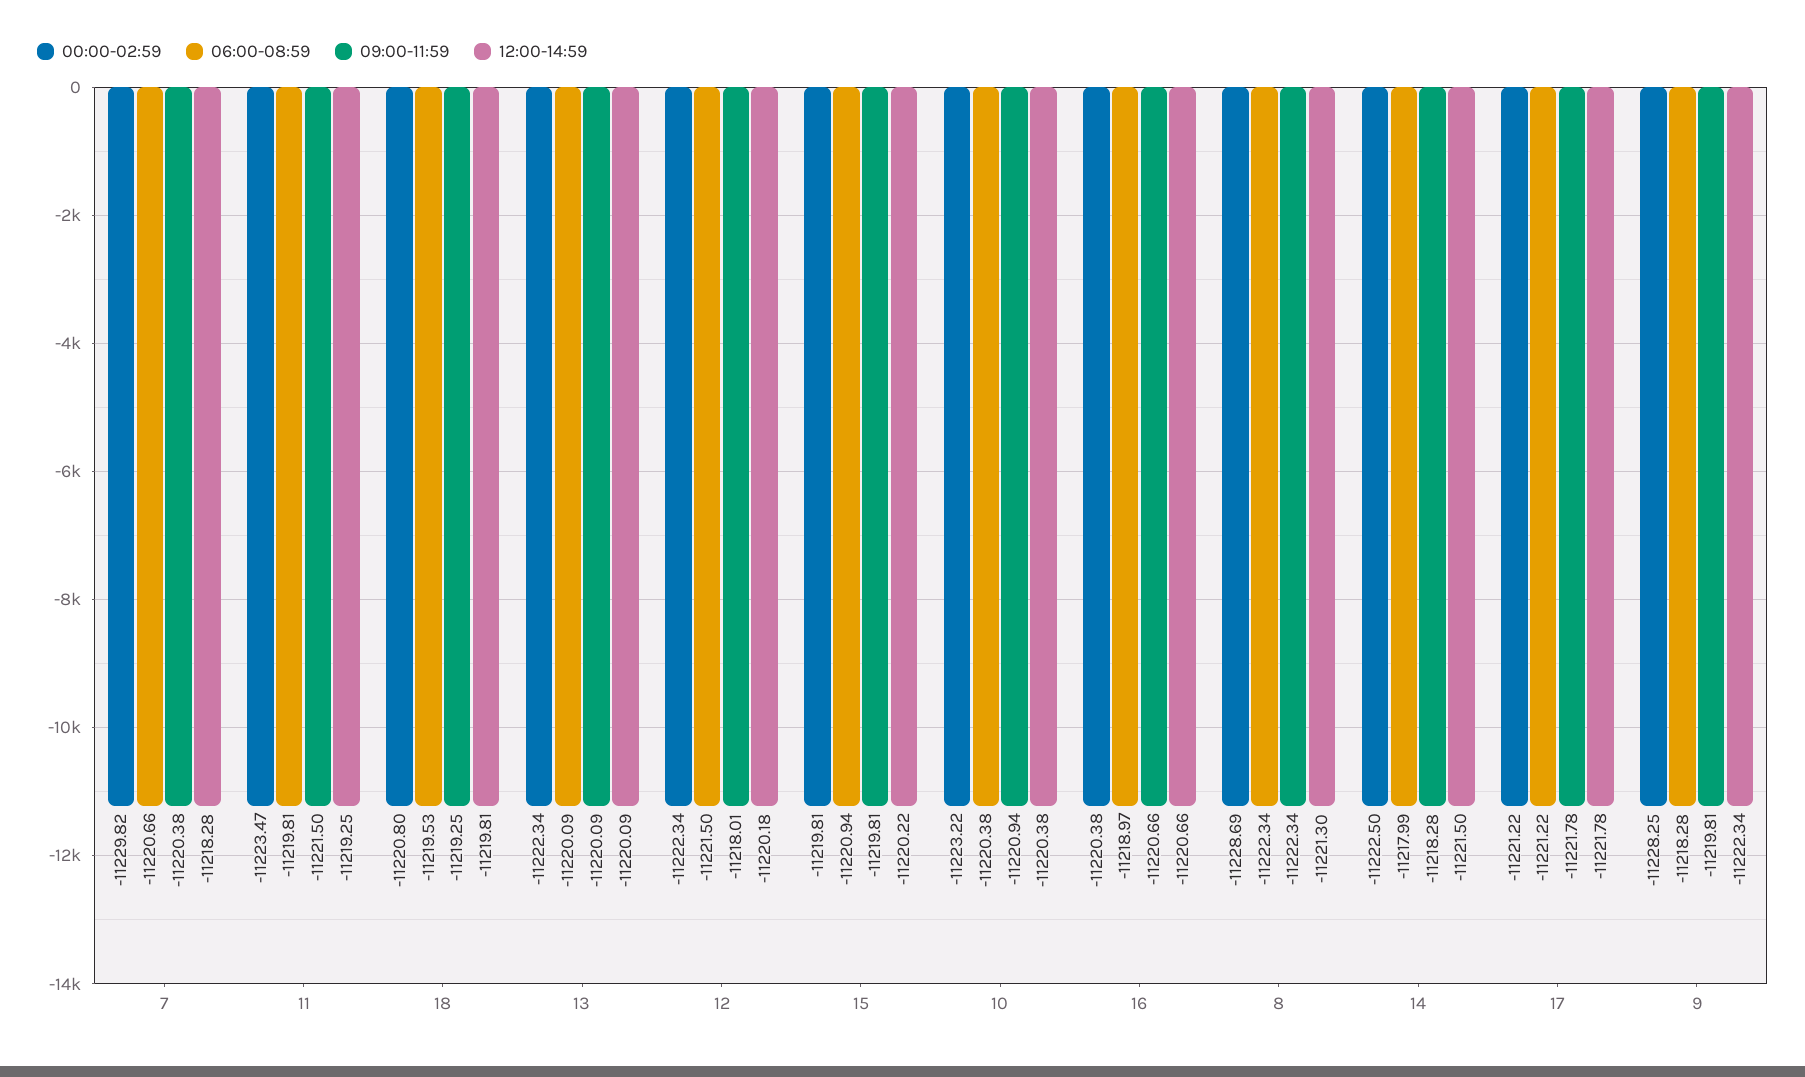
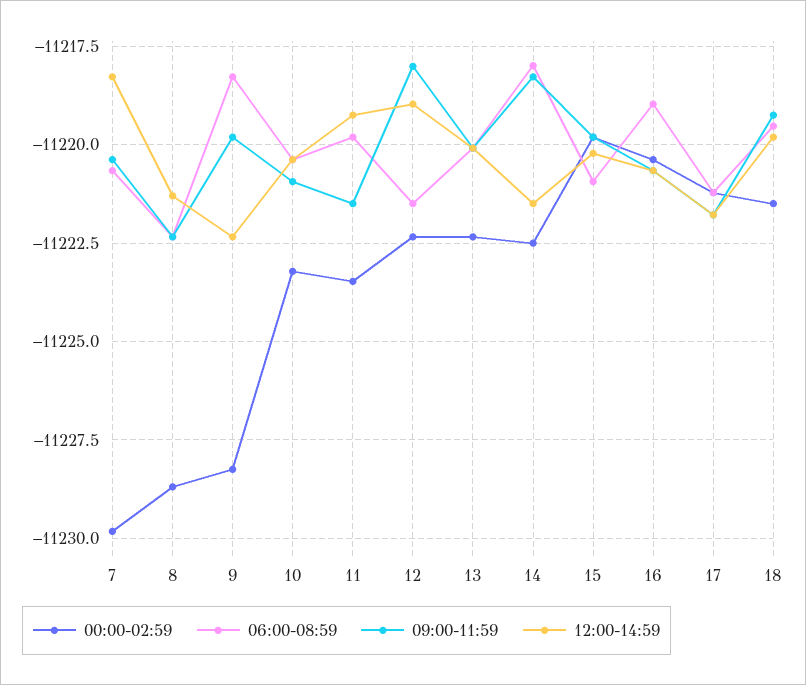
  {
    "00:00-02:59": {
      "7": -11229.82,
      "11": -11223.47,
-     "18": -11220.8,
+     "18": -11221.5,
      "13": -11222.34,
      "12": -11222.34,
      "15": -11219.81,
      "10": -11223.22,
      "16": -11220.38,
      "8": -11228.69,
      "14": -11222.5,
      "17": -11221.22,
      "9": -11228.25
    },
    "06:00-08:59": {
      "7": -11220.66,
      "11": -11219.81,
      "18": -11219.53,
      "13": -11220.09,
      "12": -11221.5,
      "15": -11220.94,
      "10": -11220.38,
      "16": -11218.97,
      "8": -11222.34,
      "14": -11217.99,
      "17": -11221.22,
      "9": -11218.28
    },
    "09:00-11:59": {
      "7": -11220.38,
      "11": -11221.5,
      "18": -11219.25,
      "13": -11220.09,
      "12": -11218.01,
      "15": -11219.81,
      "10": -11220.94,
      "16": -11220.66,
      "8": -11222.34,
      "14": -11218.28,
      "17": -11221.78,
      "9": -11219.81
    },
    "12:00-14:59": {
      "7": -11218.28,
      "11": -11219.25,
      "18": -11219.81,
      "13": -11220.09,
-     "12": -11220.18,
+     "12": -11219,
      "15": -11220.22,
      "10": -11220.38,
      "16": -11220.66,
      "8": -11221.3,
      "14": -11221.5,
      "17": -11221.78,
      "9": -11222.34
    }
  }

